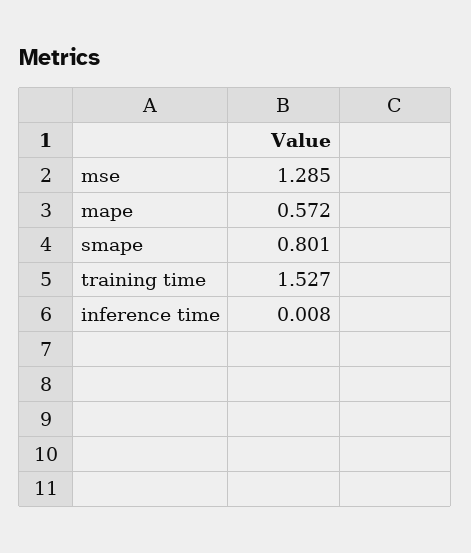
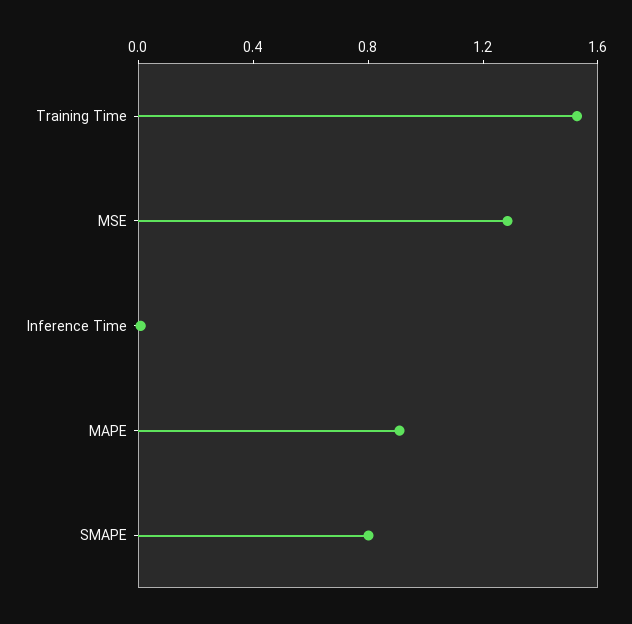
  {
    "mse": 1.285,
-   "mape": 0.572,
+   "mape": 0.9,
    "smape": 0.801,
    "training time": 1.527,
    "inference time": 0.008
  }

